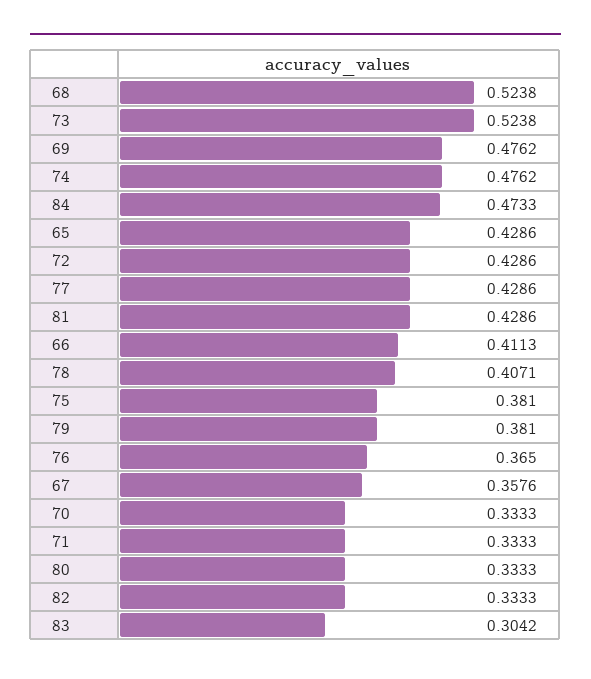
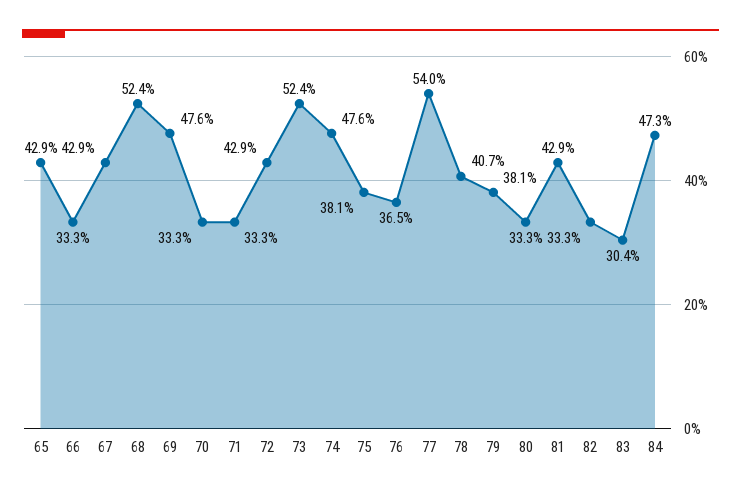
  {
    "68": 0.5238,
    "73": 0.5238,
    "69": 0.4762,
    "74": 0.4762,
    "84": 0.4733,
    "65": 0.4286,
    "72": 0.4286,
-   "77": 0.4286,
+   "77": 0.54,
    "81": 0.4286,
-   "66": 0.4113,
+   "66": 0.333,
    "78": 0.4071,
    "75": 0.381,
    "79": 0.381,
    "76": 0.365,
-   "67": 0.3576,
+   "67": 0.429,
    "70": 0.3333,
    "71": 0.3333,
    "80": 0.3333,
    "82": 0.3333,
    "83": 0.3042
  }

